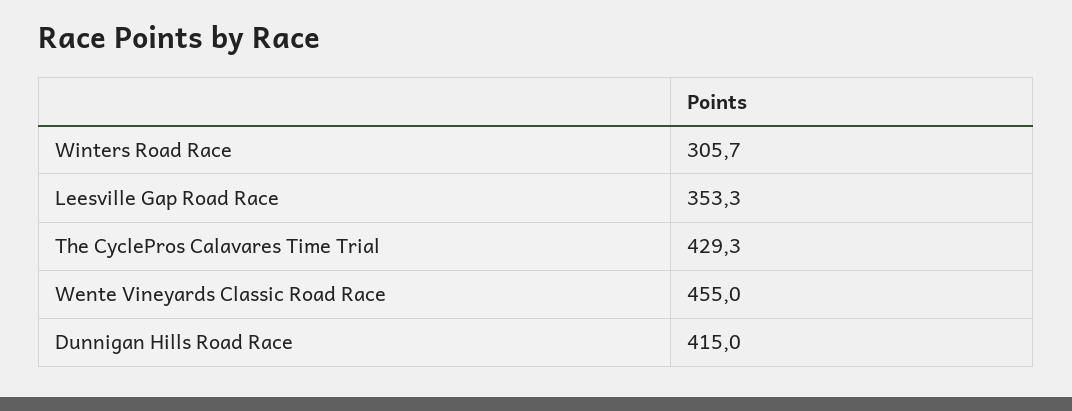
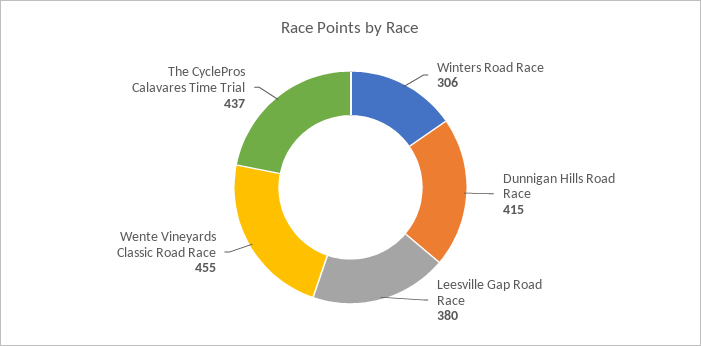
  {
    "Winters Road Race": 305.7,
-   "Leesville Gap Road Race": 353.3,
+   "Leesville Gap Road Race": 380,
-   "The CyclePros Calavares Time Trial": 429.3,
+   "The CyclePros Calavares Time Trial": 437,
    "Wente Vineyards Classic Road Race": 455,
    "Dunnigan Hills Road Race": 415
  }

